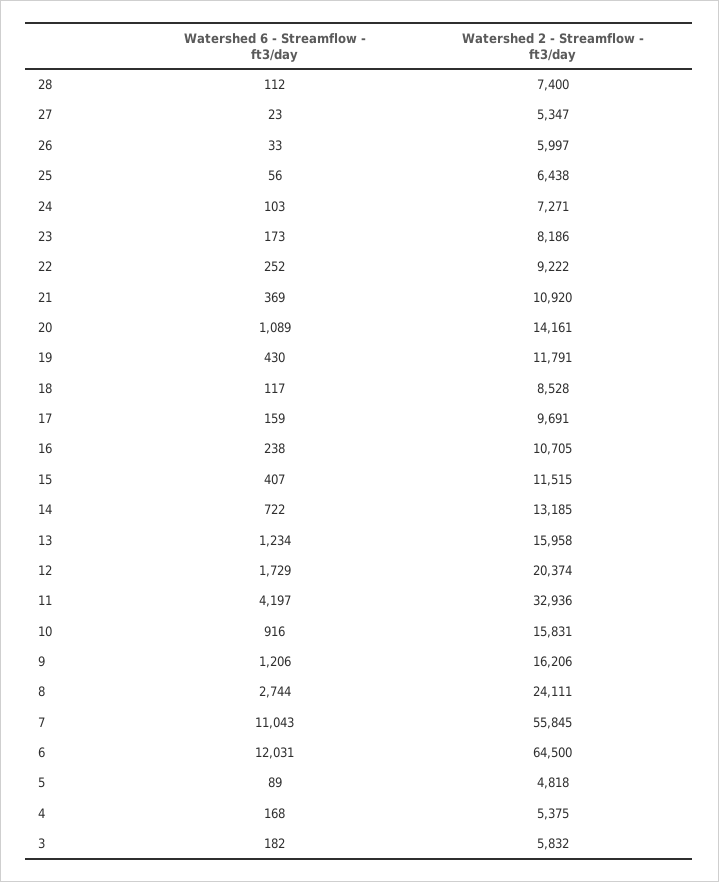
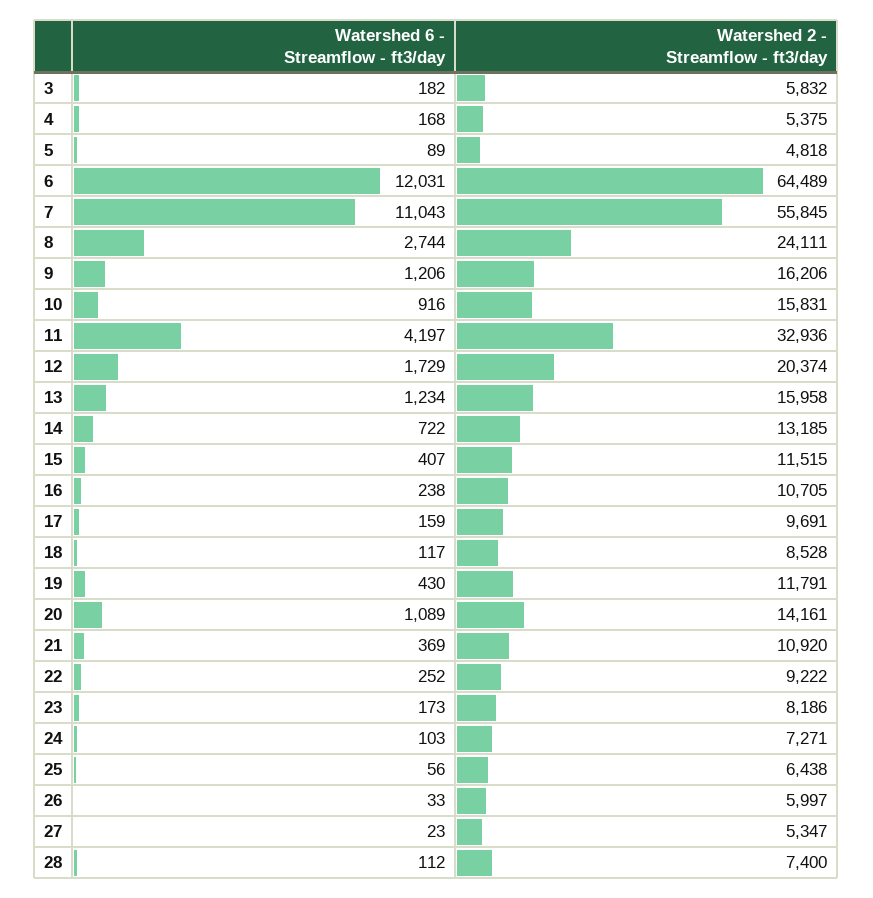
  {
    "Watershed 6 - Streamflow - ft3/day": {
      "28": 112,
      "27": 23,
      "26": 33,
      "25": 56,
      "24": 103,
      "23": 173,
      "22": 252,
      "21": 369,
      "20": 1089,
      "19": 430,
      "18": 117,
      "17": 159,
      "16": 238,
      "15": 407,
      "14": 722,
      "13": 1234,
      "12": 1729,
      "11": 4197,
      "10": 916,
      "9": 1206,
      "8": 2744,
      "7": 11043,
      "6": 12031,
      "5": 89,
      "4": 168,
      "3": 182
    },
    "Watershed 2 - Streamflow - ft3/day": {
      "28": 7400,
      "27": 5347,
      "26": 5997,
      "25": 6438,
      "24": 7271,
      "23": 8186,
      "22": 9222,
      "21": 10920,
      "20": 14161,
      "19": 11791,
      "18": 8528,
      "17": 9691,
      "16": 10705,
      "15": 11515,
      "14": 13185,
      "13": 15958,
      "12": 20374,
      "11": 32936,
      "10": 15831,
      "9": 16206,
      "8": 24111,
      "7": 55845,
-     "6": 64500,
+     "6": 64489,
      "5": 4818,
      "4": 5375,
      "3": 5832
    }
  }

